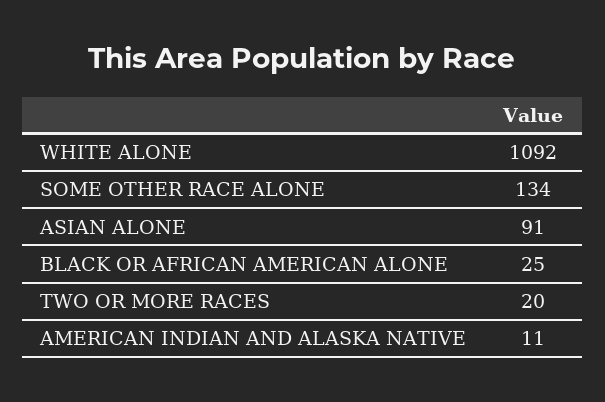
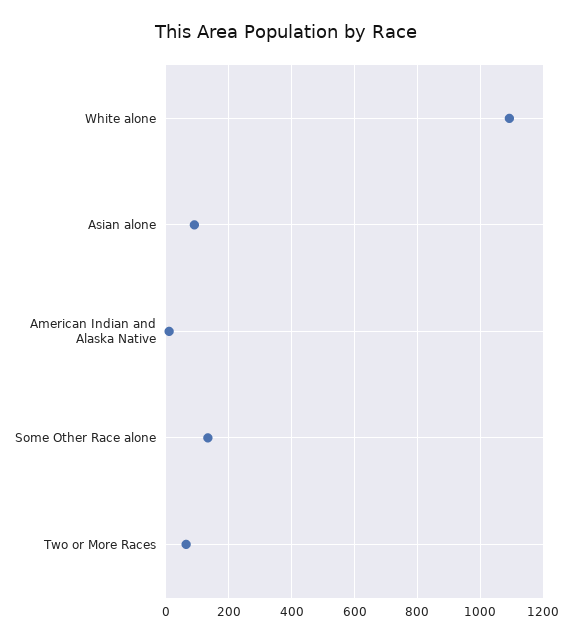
  {
    "WHITE ALONE": 1092,
    "SOME OTHER RACE ALONE": 134,
    "ASIAN ALONE": 91,
-   "BLACK OR AFRICAN AMERICAN ALONE": 25,
-   "TWO OR MORE RACES": 20,
+   "TWO OR MORE RACES": 60,
    "AMERICAN INDIAN AND ALASKA NATIVE": 11
  }

